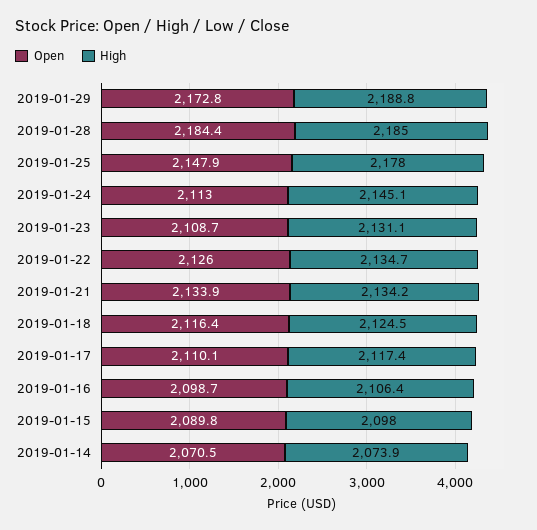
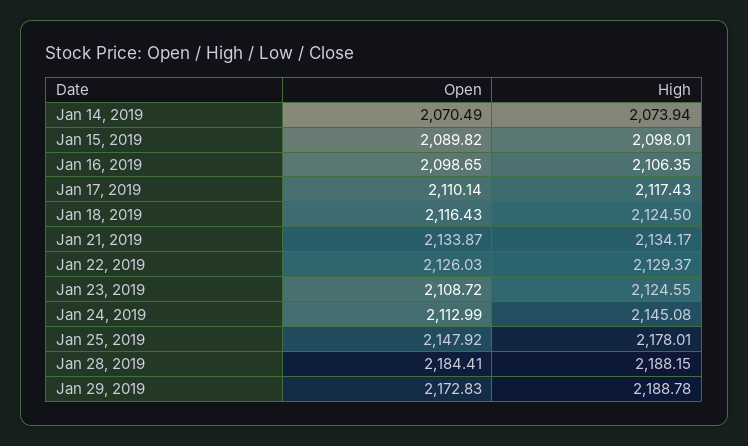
  {
    "Open": {
      "2019-01-29": 2172.83,
      "2019-01-28": 2184.41,
      "2019-01-25": 2147.92,
      "2019-01-24": 2112.99,
      "2019-01-23": 2108.72,
      "2019-01-22": 2126.03,
      "2019-01-21": 2133.87,
      "2019-01-18": 2116.43,
      "2019-01-17": 2110.14,
      "2019-01-16": 2098.65,
      "2019-01-15": 2089.82,
      "2019-01-14": 2070.49
    },
    "High": {
      "2019-01-29": 2188.78,
-     "2019-01-28": 2185,
+     "2019-01-28": 2188.15,
      "2019-01-25": 2178.01,
      "2019-01-24": 2145.08,
-     "2019-01-23": 2131.1,
+     "2019-01-23": 2124.55,
-     "2019-01-22": 2134.7,
+     "2019-01-22": 2129.37,
      "2019-01-21": 2134.17,
      "2019-01-18": 2124.5,
      "2019-01-17": 2117.43,
      "2019-01-16": 2106.35,
      "2019-01-15": 2098.01,
      "2019-01-14": 2073.94
    }
  }

